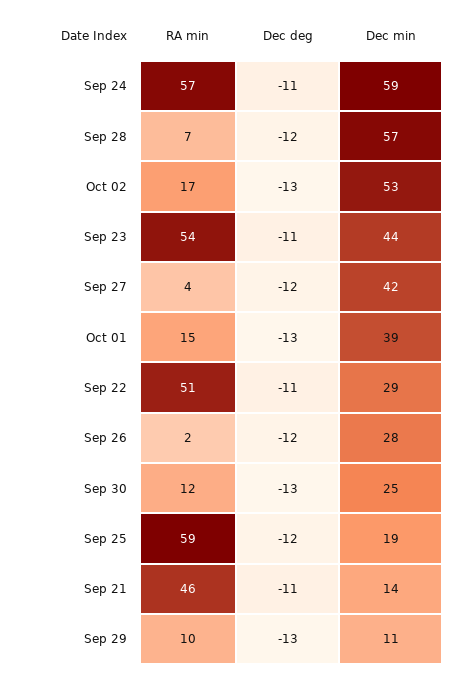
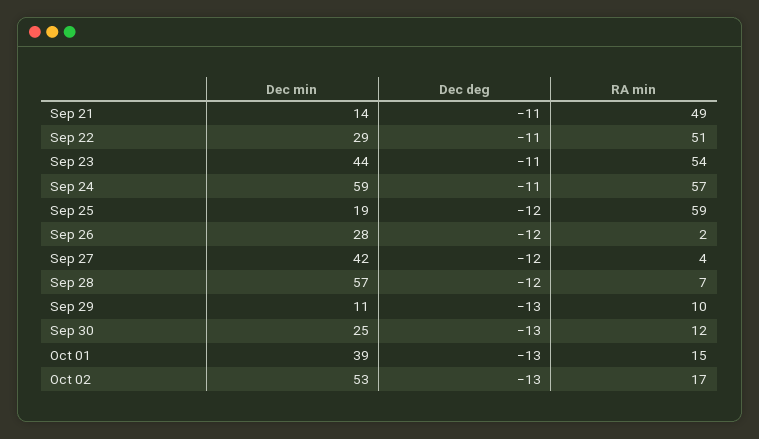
  {
    "RA min": {
      "Sep 24": 57,
      "Sep 28": 7,
      "Oct 02": 17,
      "Sep 23": 54,
      "Sep 27": 4,
      "Oct 01": 15,
      "Sep 22": 51,
      "Sep 26": 2,
      "Sep 30": 12,
      "Sep 25": 59,
-     "Sep 21": 46,
+     "Sep 21": 49,
      "Sep 29": 10
    },
    "Dec deg": {
      "Sep 24": -11,
      "Sep 28": -12,
      "Oct 02": -13,
      "Sep 23": -11,
      "Sep 27": -12,
      "Oct 01": -13,
      "Sep 22": -11,
      "Sep 26": -12,
      "Sep 30": -13,
      "Sep 25": -12,
      "Sep 21": -11,
      "Sep 29": -13
    },
    "Dec min": {
      "Sep 24": 59,
      "Sep 28": 57,
      "Oct 02": 53,
      "Sep 23": 44,
      "Sep 27": 42,
      "Oct 01": 39,
      "Sep 22": 29,
      "Sep 26": 28,
      "Sep 30": 25,
      "Sep 25": 19,
      "Sep 21": 14,
      "Sep 29": 11
    }
  }

